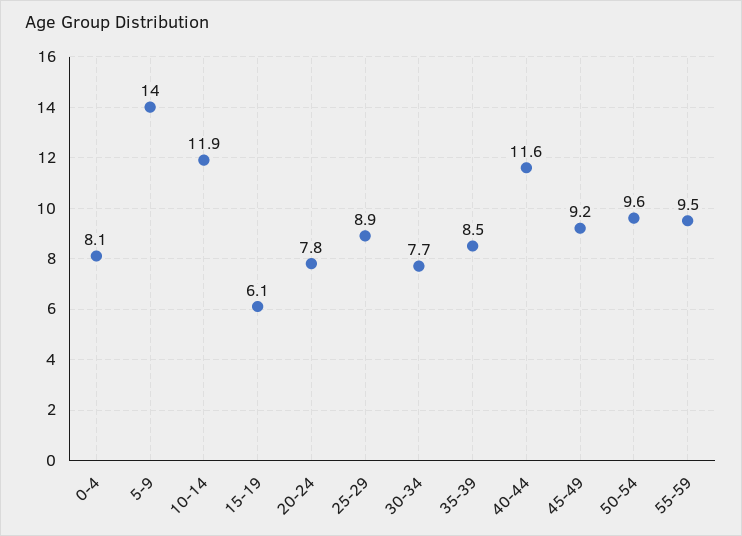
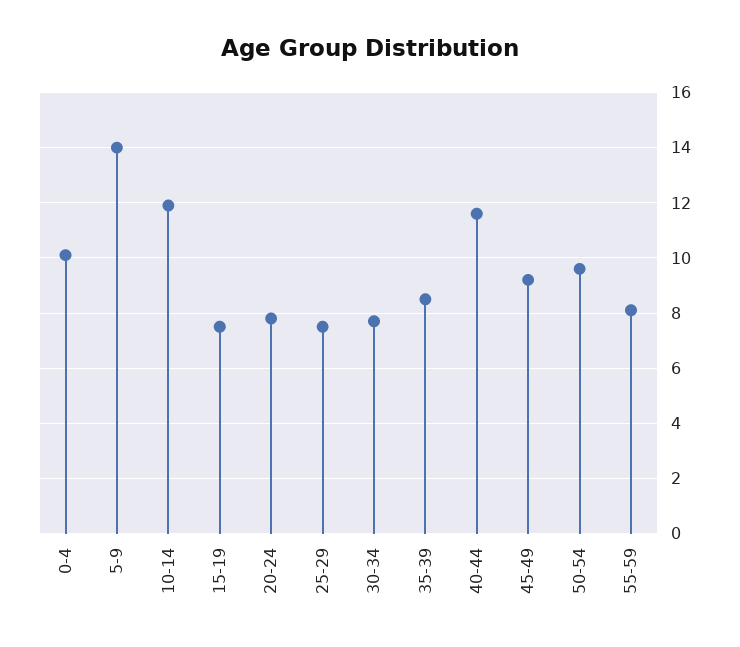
  {
-   "0-4": 8.1,
+   "0-4": 10,
    "5-9": 14,
    "10-14": 11.9,
-   "15-19": 6.1,
+   "15-19": 7.5,
    "20-24": 7.8,
-   "25-29": 8.9,
+   "25-29": 7.5,
    "30-34": 7.7,
    "35-39": 8.5,
    "40-44": 11.6,
    "45-49": 9.2,
    "50-54": 9.6,
-   "55-59": 9.5
+   "55-59": 8
  }

